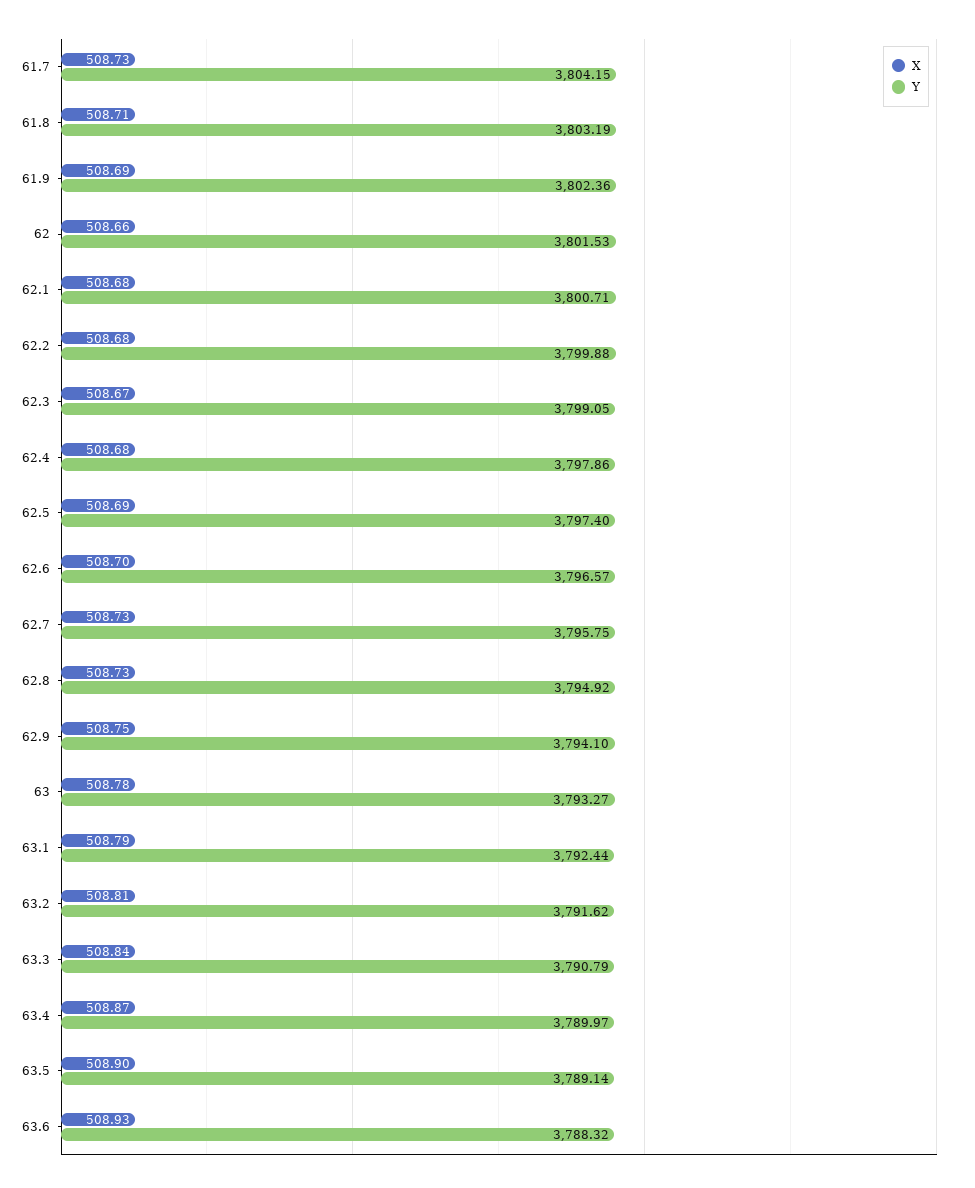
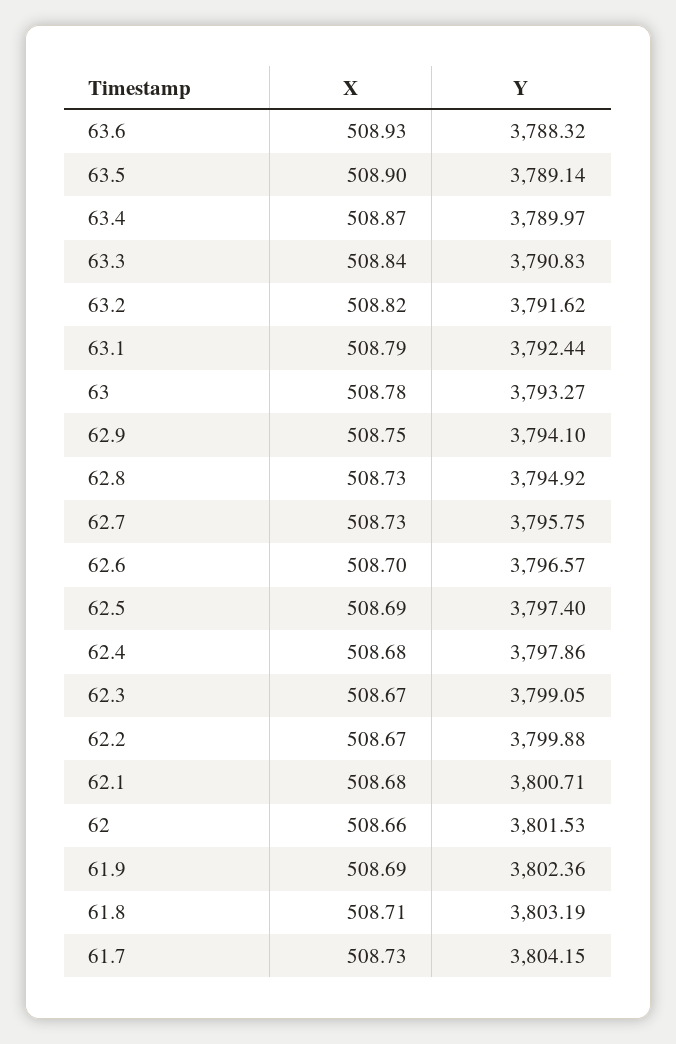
  {
    "X": {
      "61.7": 508.73,
      "61.8": 508.71,
      "61.9": 508.69,
      "62": 508.66,
      "62.1": 508.68,
-     "62.2": 508.68,
+     "62.2": 508.67,
      "62.3": 508.67,
      "62.4": 508.68,
      "62.5": 508.69,
      "62.6": 508.7,
      "62.7": 508.73,
      "62.8": 508.73,
      "62.9": 508.75,
      "63": 508.78,
      "63.1": 508.79,
-     "63.2": 508.81,
+     "63.2": 508.82,
      "63.3": 508.84,
      "63.4": 508.87,
      "63.5": 508.9,
      "63.6": 508.93
    },
    "Y": {
      "61.7": 3804.15,
      "61.8": 3803.19,
      "61.9": 3802.36,
      "62": 3801.53,
      "62.1": 3800.71,
      "62.2": 3799.88,
      "62.3": 3799.05,
      "62.4": 3797.86,
      "62.5": 3797.4,
      "62.6": 3796.57,
      "62.7": 3795.75,
      "62.8": 3794.92,
      "62.9": 3794.1,
      "63": 3793.27,
      "63.1": 3792.44,
      "63.2": 3791.62,
-     "63.3": 3790.79,
+     "63.3": 3790.83,
      "63.4": 3789.97,
      "63.5": 3789.14,
      "63.6": 3788.32
    }
  }

